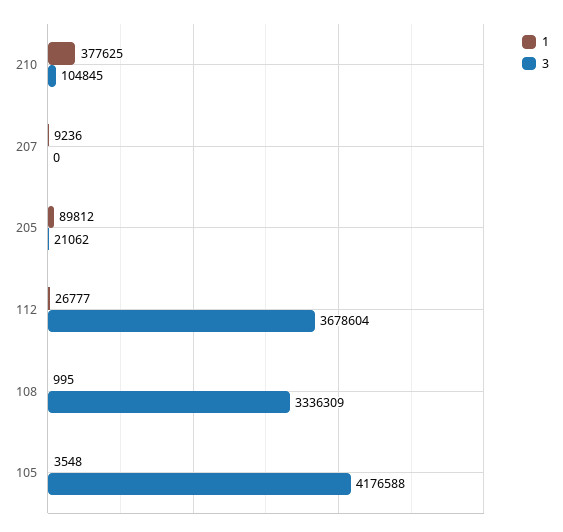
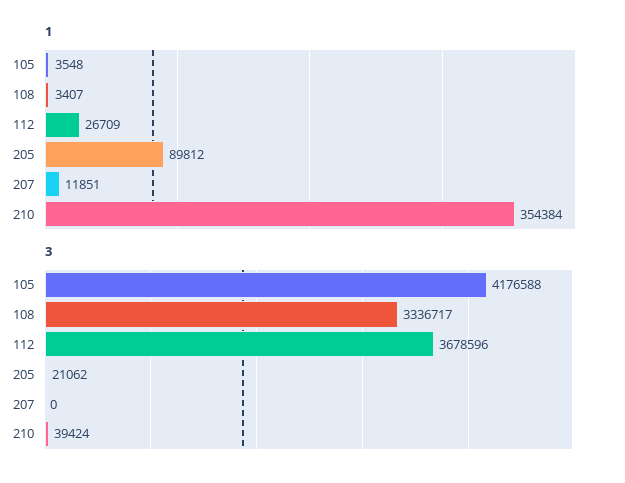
  {
    "1": {
-     "210": 377625,
+     "210": 354384,
-     "207": 9236,
+     "207": 11851,
      "205": 89812,
-     "112": 26777,
+     "112": 26709,
-     "108": 995,
+     "108": 3407,
      "105": 3548
    },
    "3": {
-     "210": 104845,
+     "210": 39424,
      "207": 0,
      "205": 21062,
-     "112": 3678604,
+     "112": 3678596,
-     "108": 3336309,
+     "108": 3336717,
      "105": 4176588
    }
  }

